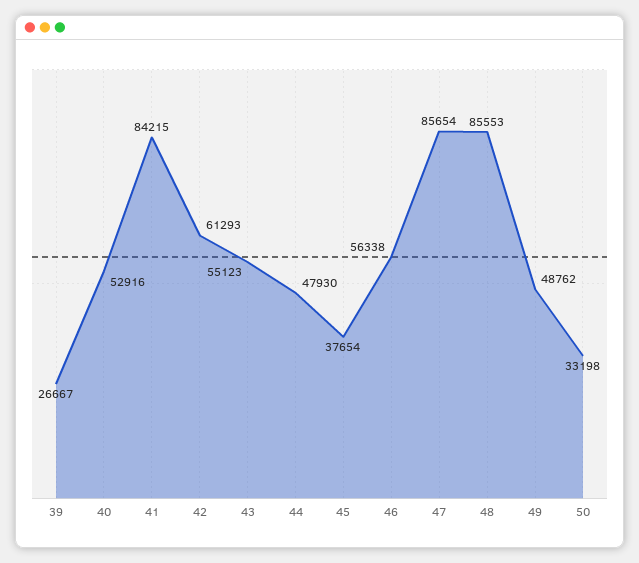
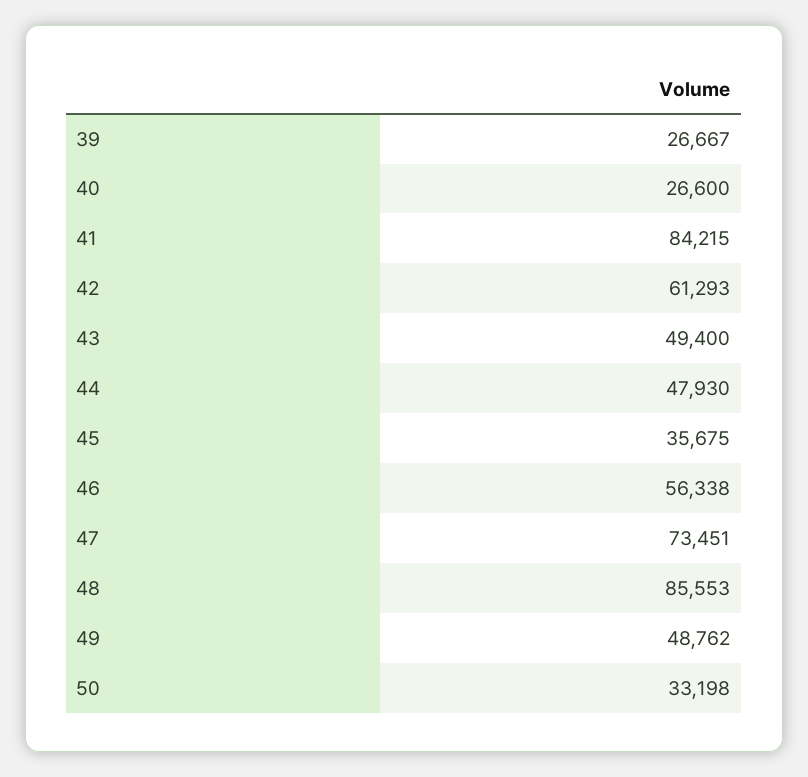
  {
    "39": 26667,
-   "40": 52916,
+   "40": 26600,
    "41": 84215,
    "42": 61293,
-   "43": 55123,
+   "43": 49400,
    "44": 47930,
-   "45": 37654,
+   "45": 35675,
    "46": 56338,
-   "47": 85654,
+   "47": 73451,
    "48": 85553,
    "49": 48762,
    "50": 33198
  }

